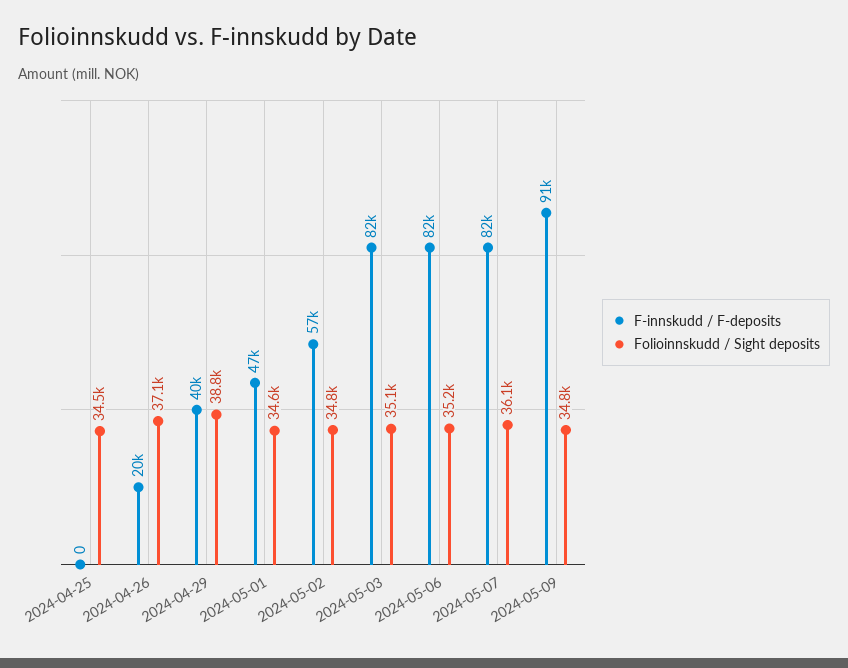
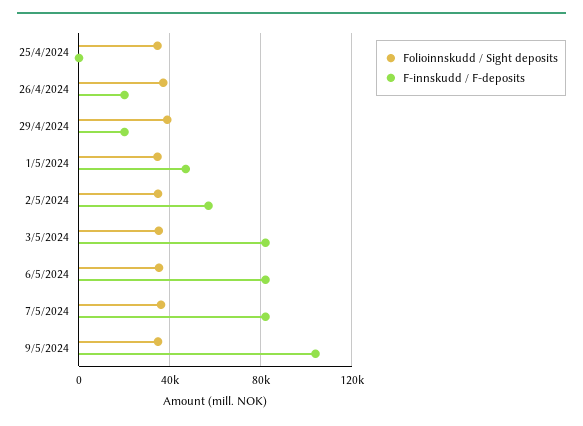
  {
    "F-innskudd / F-deposits": {
      "2024-04-25": 0,
      "2024-04-26": 20000,
-     "2024-04-29": 40000,
+     "2024-04-29": 20000,
      "2024-05-01": 47000,
      "2024-05-02": 57000,
      "2024-05-03": 82000,
      "2024-05-06": 82000,
      "2024-05-07": 82000,
-     "2024-05-09": 91000
+     "2024-05-09": 105000
    },
    "Folioinnskudd / Sight deposits": {
      "2024-04-25": 34500,
      "2024-04-26": 37100,
      "2024-04-29": 38800,
      "2024-05-01": 34600,
      "2024-05-02": 34800,
      "2024-05-03": 35100,
      "2024-05-06": 35200,
      "2024-05-07": 36100,
      "2024-05-09": 34800
    }
  }

